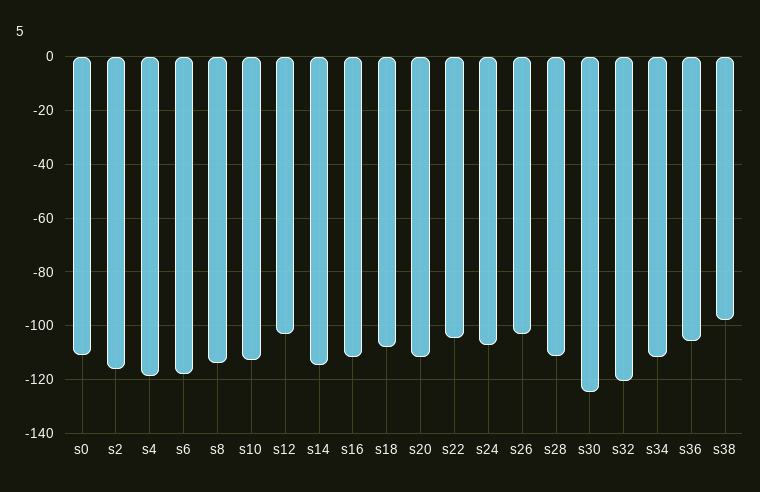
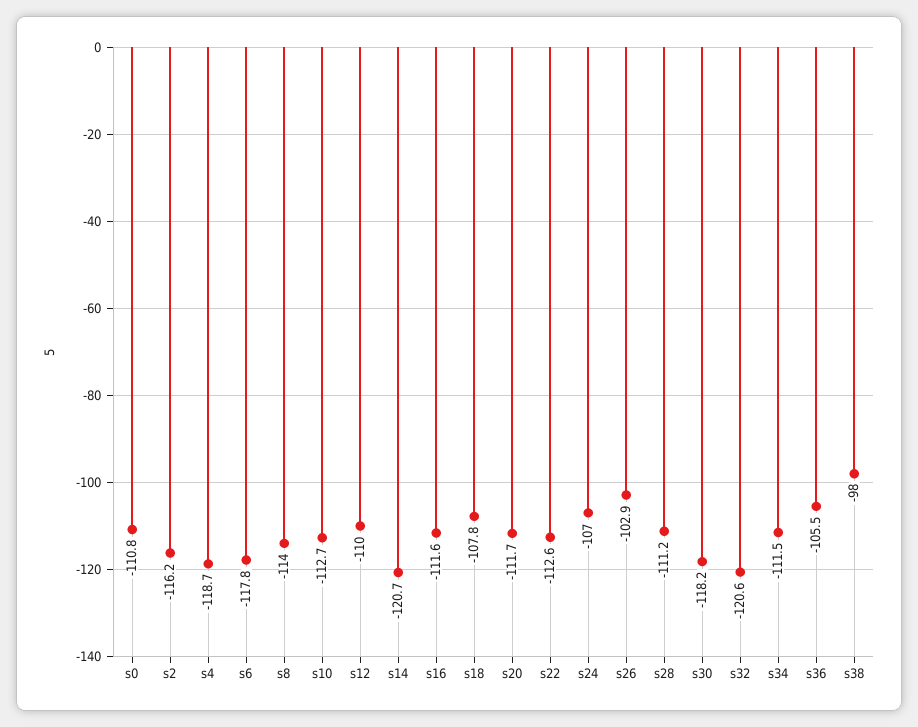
  {
    "s0": -110.8,
    "s2": -116.2,
    "s4": -118.7,
    "s6": -117.8,
    "s8": -114,
    "s10": -112.7,
-   "s12": -102.5,
+   "s12": -110,
-   "s14": -115,
+   "s14": -120.7,
    "s16": -111.6,
    "s18": -107.8,
    "s20": -111.7,
-   "s22": -105,
+   "s22": -112.6,
    "s24": -107,
    "s26": -102.9,
    "s28": -111.2,
-   "s30": -125,
+   "s30": -118.2,
    "s32": -120.6,
    "s34": -111.5,
    "s36": -105.5,
    "s38": -98
  }

